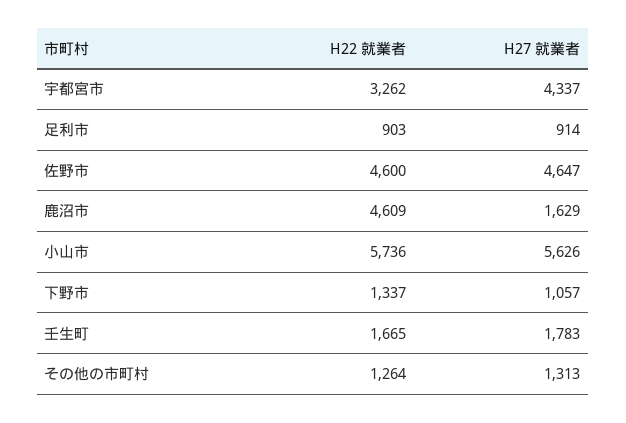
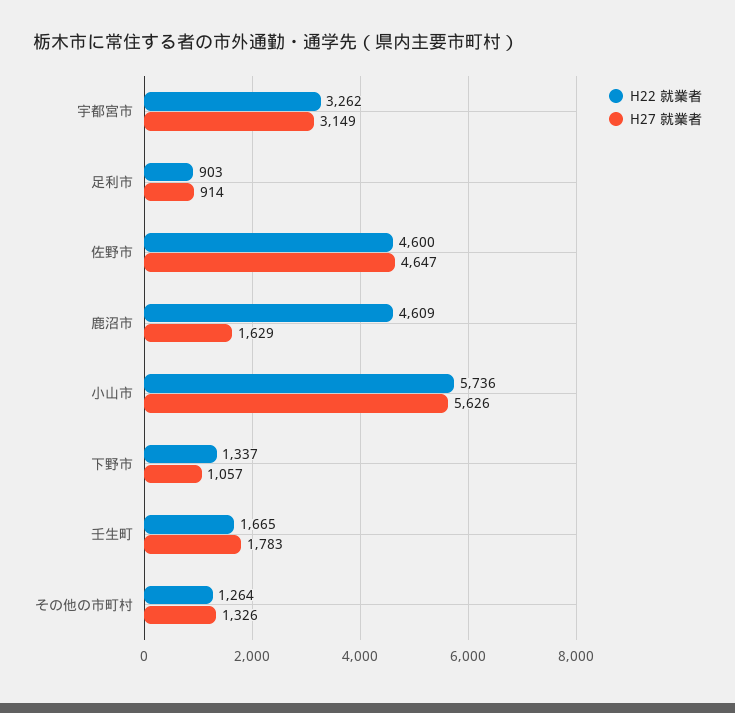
  {
    "H22 就業者": {
      "宇都宮市": 3262,
      "足利市": 903,
      "佐野市": 4600,
      "鹿沼市": 4609,
      "小山市": 5736,
      "下野市": 1337,
      "壬生町": 1665,
      "その他の市町村": 1264
    },
    "H27 就業者": {
-     "宇都宮市": 4337,
+     "宇都宮市": 3149,
      "足利市": 914,
      "佐野市": 4647,
      "鹿沼市": 1629,
      "小山市": 5626,
      "下野市": 1057,
      "壬生町": 1783,
-     "その他の市町村": 1313
+     "その他の市町村": 1326
    }
  }

